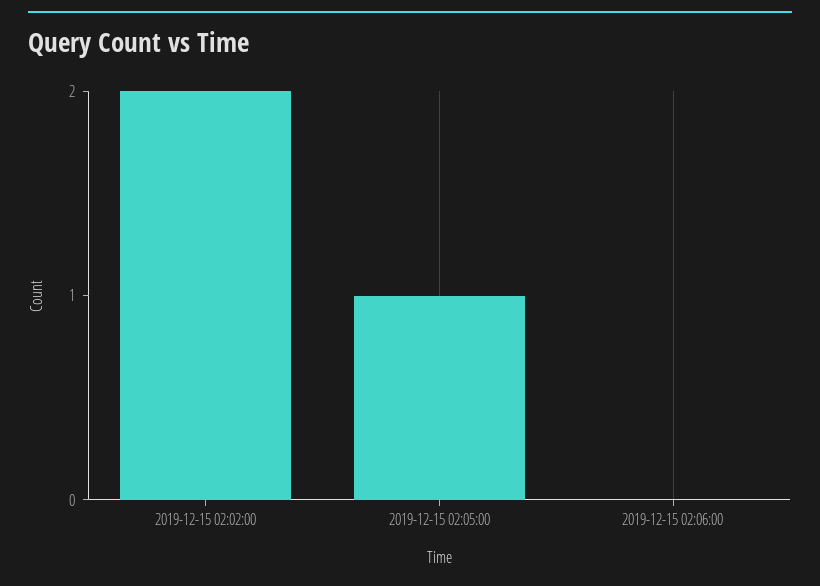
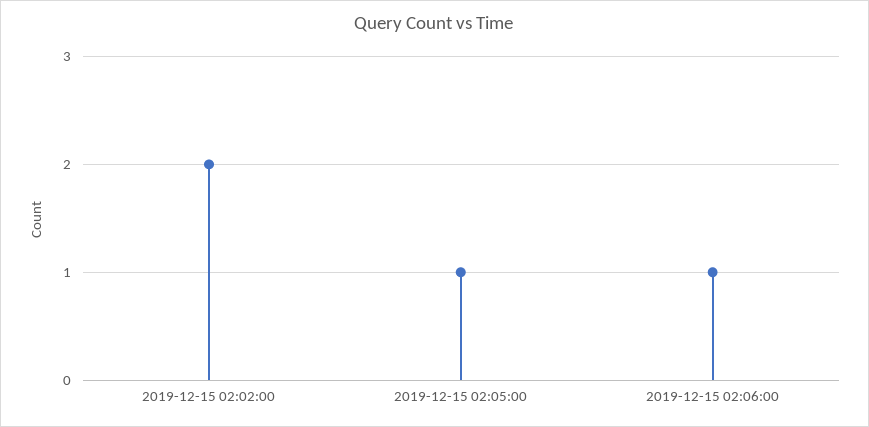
  {
    "2019-12-15 02:02:00": 2,
    "2019-12-15 02:05:00": 1,
-   "2019-12-15 02:06:00": 0
+   "2019-12-15 02:06:00": 1
  }

